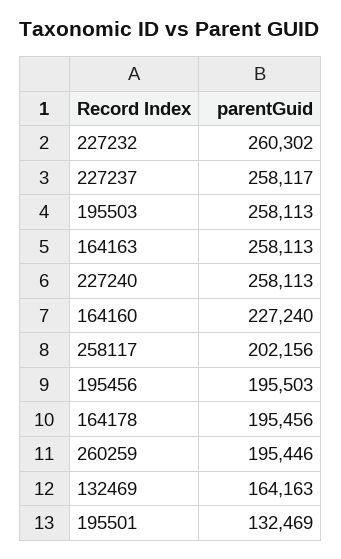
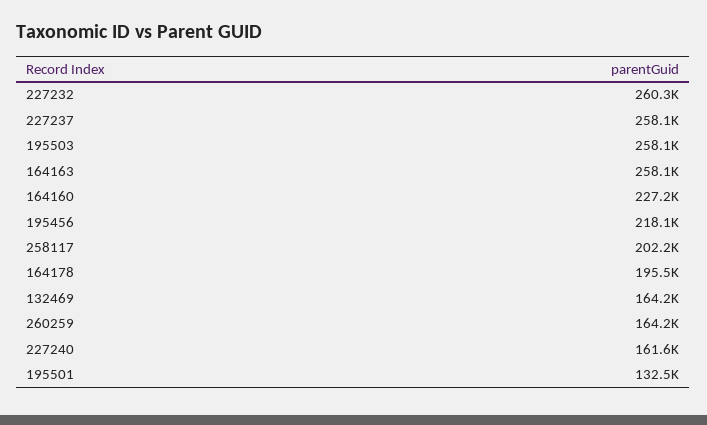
  {
    "227232": 260302,
    "227237": 258117,
    "195503": 258113,
    "164163": 258113,
-   "227240": 258113,
+   "227240": 161600,
    "164160": 227240,
    "258117": 202156,
-   "195456": 195503,
+   "195456": 218100,
    "164178": 195456,
-   "260259": 195446,
+   "260259": 164200,
    "132469": 164163,
    "195501": 132469
  }

